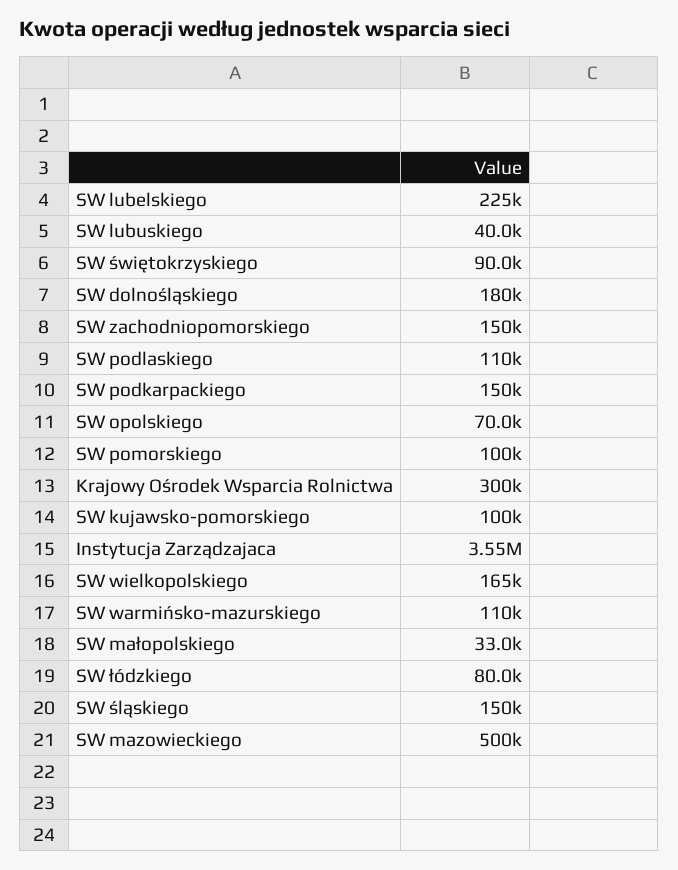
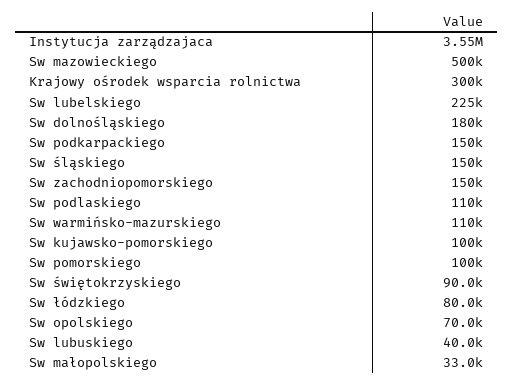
  {
    "SW lubelskiego": 225000,
    "SW lubuskiego": 40000,
    "SW świętokrzyskiego": 90000,
    "SW dolnośląskiego": 180000,
    "SW zachodniopomorskiego": 150000,
    "SW podlaskiego": 110000,
    "SW podkarpackiego": 150000,
    "SW opolskiego": 70000,
    "SW pomorskiego": 100000,
    "Krajowy Ośrodek Wsparcia Rolnictwa": 300000,
    "SW kujawsko-pomorskiego": 100000,
    "Instytucja Zarządzajaca": 3550000,
-   "SW wielkopolskiego": 165000,
    "SW warmińsko-mazurskiego": 110000,
    "SW małopolskiego": 33000,
    "SW łódzkiego": 80000,
    "SW śląskiego": 150000,
    "SW mazowieckiego": 500000
  }

